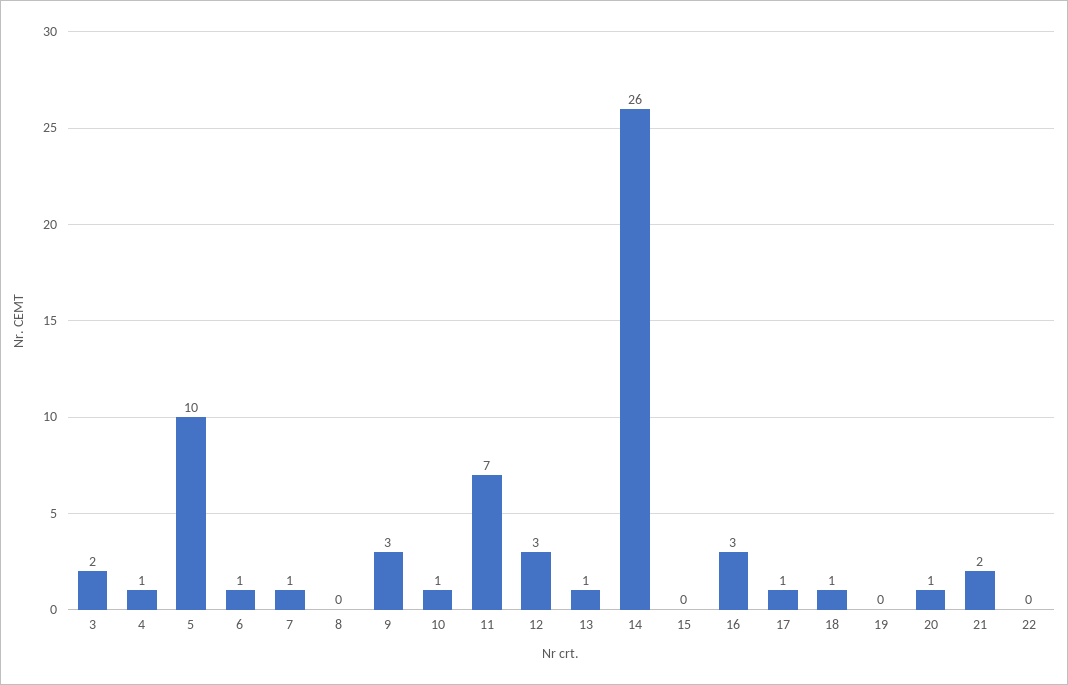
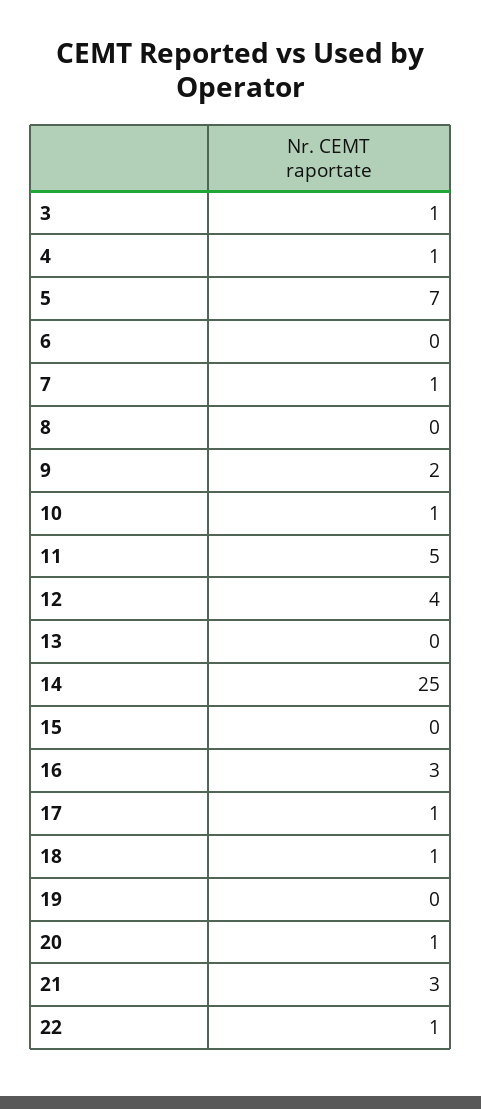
  {
-   "3": 2,
+   "3": 1,
    "4": 1,
-   "5": 10,
+   "5": 7,
-   "6": 1,
+   "6": 0,
    "7": 1,
    "8": 0,
-   "9": 3,
+   "9": 2,
    "10": 1,
-   "11": 7,
+   "11": 5,
-   "12": 3,
+   "12": 4,
-   "13": 1,
+   "13": 0,
-   "14": 26,
+   "14": 25,
    "15": 0,
    "16": 3,
    "17": 1,
    "18": 1,
    "19": 0,
    "20": 1,
-   "21": 2,
+   "21": 3,
-   "22": 0
+   "22": 1
  }

